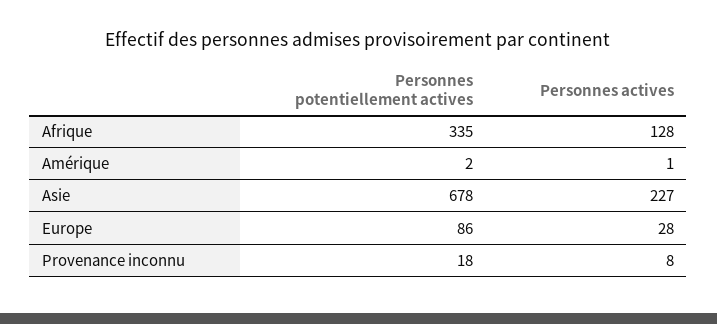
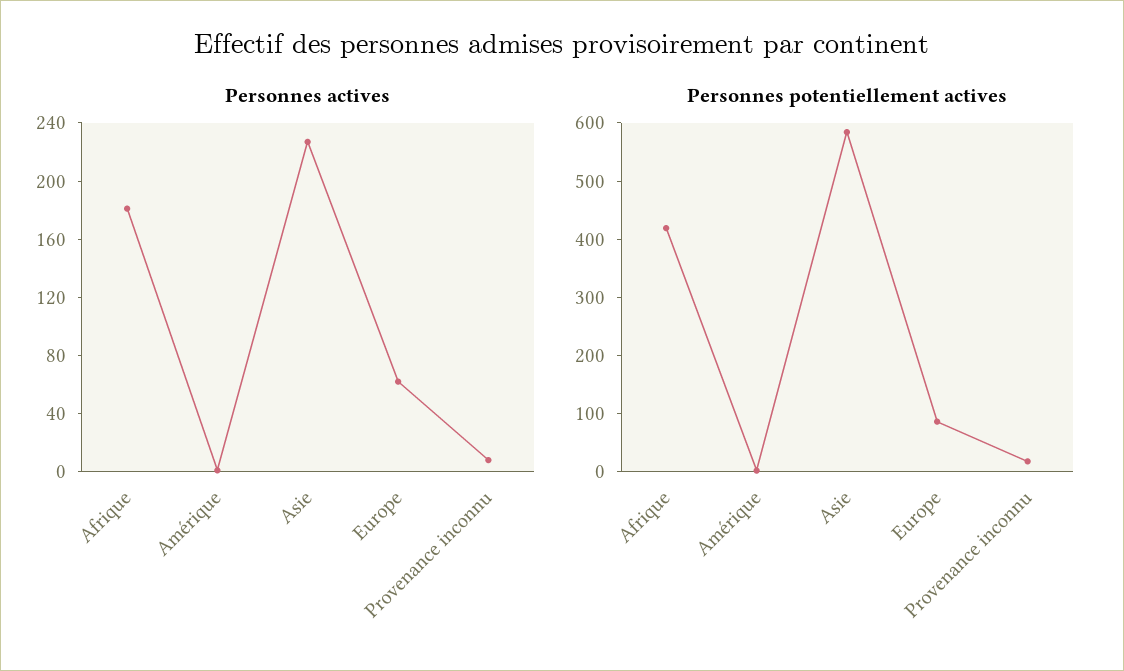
  {
    "Personnes potentiellement actives": {
-     "Afrique": 335,
+     "Afrique": 420,
      "Amérique": 2,
-     "Asie": 678,
+     "Asie": 580,
      "Europe": 86,
      "Provenance inconnu": 18
    },
    "Personnes actives": {
-     "Afrique": 128,
+     "Afrique": 180,
      "Amérique": 1,
      "Asie": 227,
-     "Europe": 28,
+     "Europe": 60,
      "Provenance inconnu": 8
    }
  }

